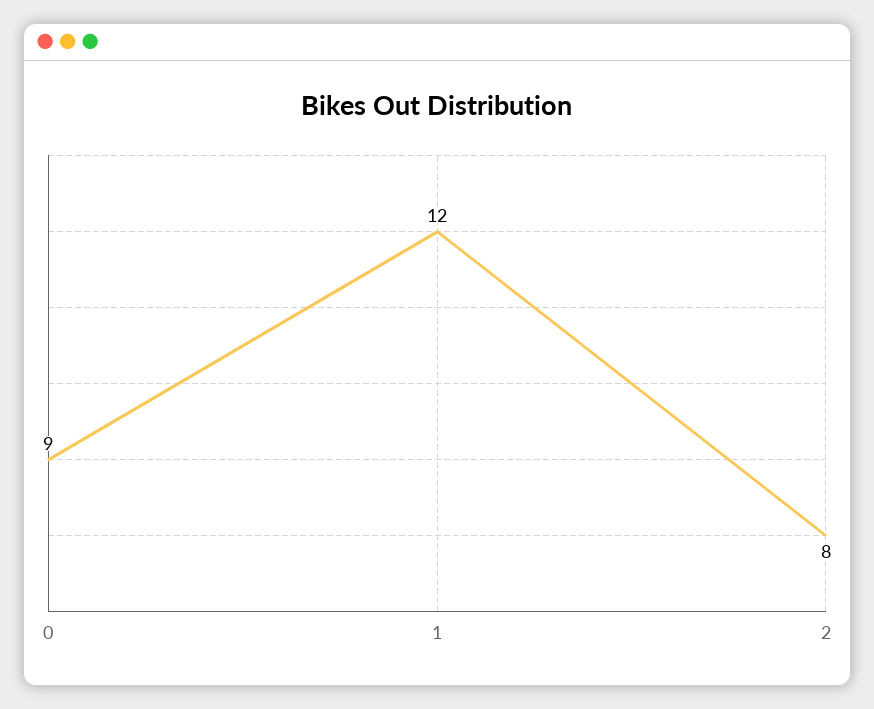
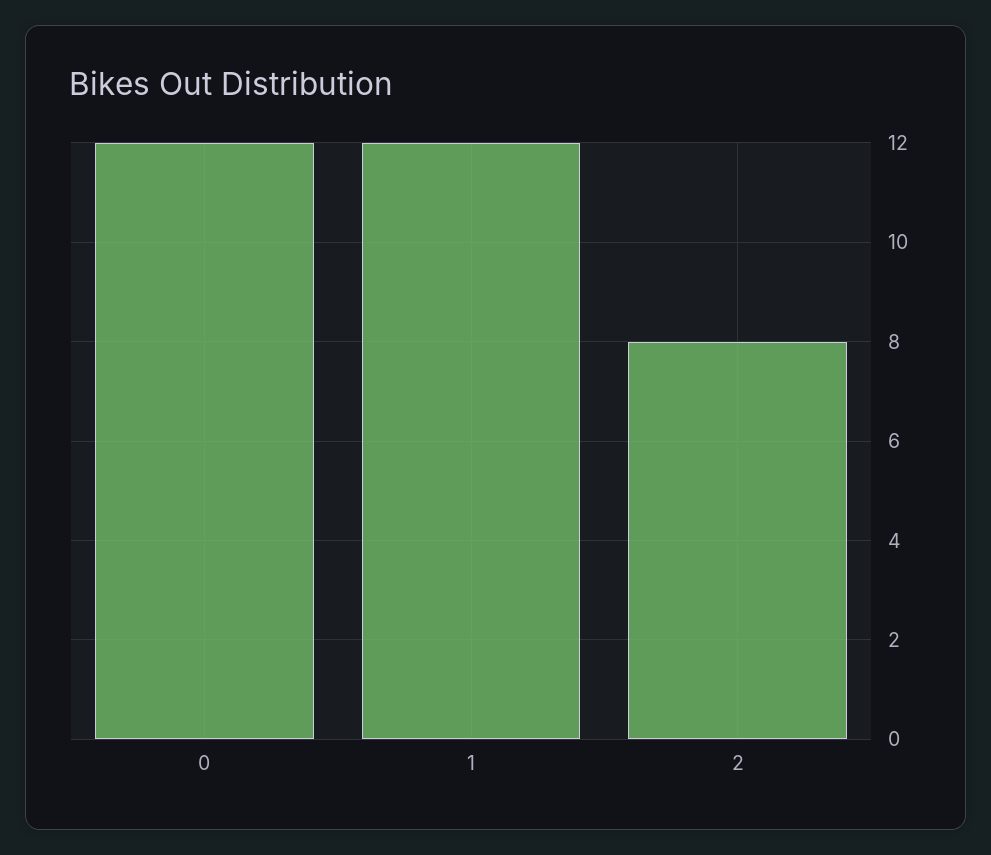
  {
-   "0": 9,
+   "0": 12,
    "1": 12,
    "2": 8
  }

